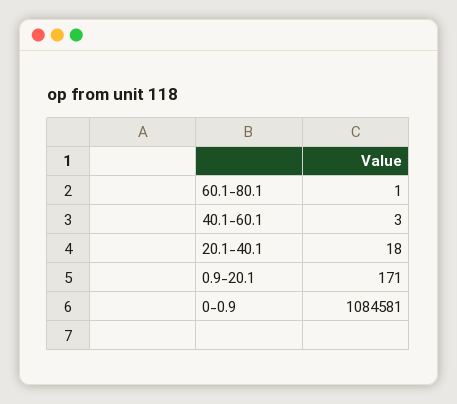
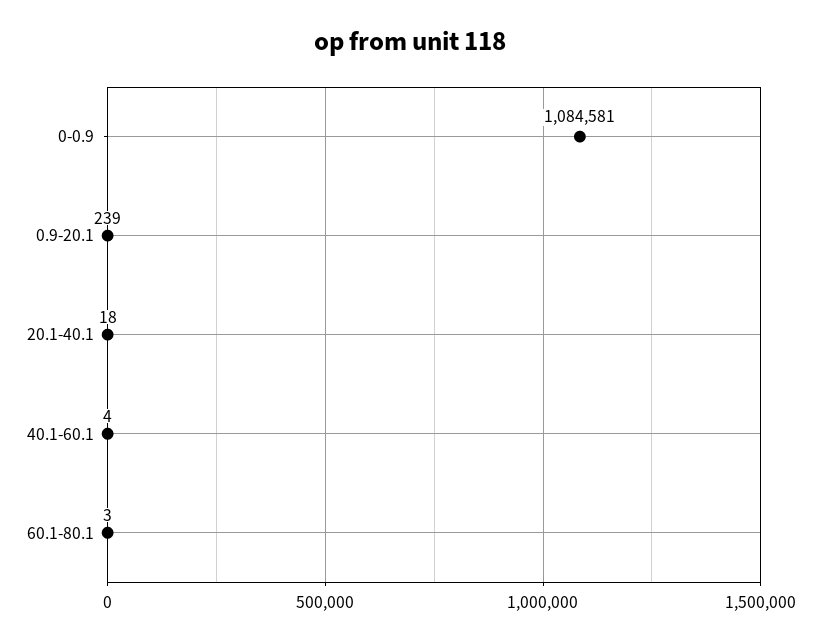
  {
-   "60.1-80.1": 1,
+   "60.1-80.1": 3,
-   "40.1-60.1": 3,
+   "40.1-60.1": 4,
    "20.1-40.1": 18,
-   "0.9-20.1": 171,
+   "0.9-20.1": 239,
    "0-0.9": 1084581
  }

